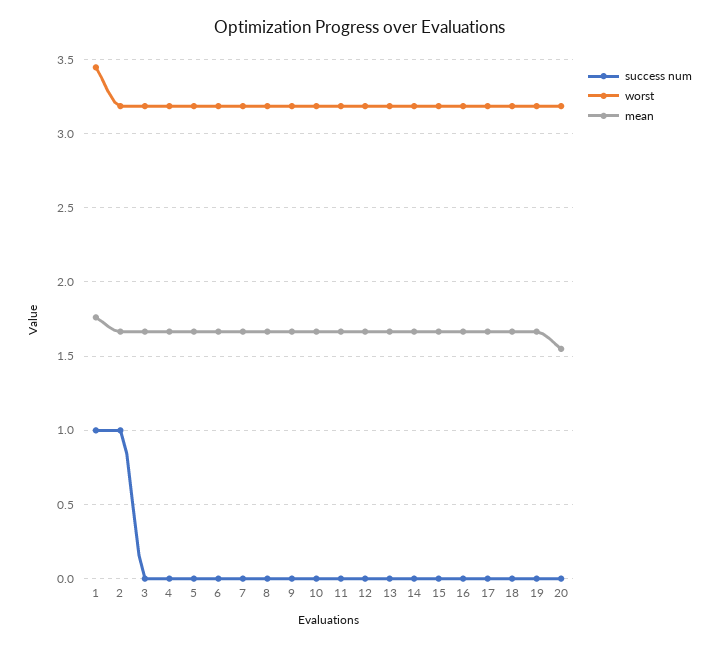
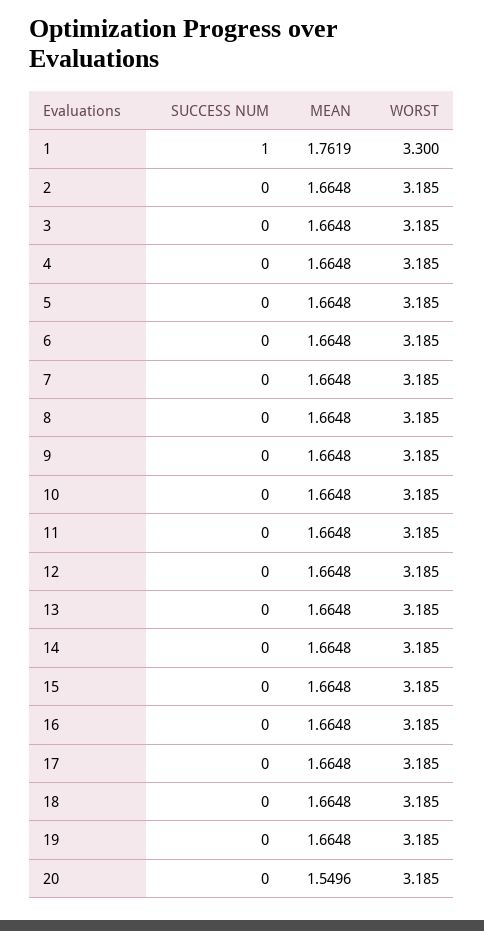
  {
    "success num": {
      "1": 1,
-     "2": 1,
+     "2": 0,
      "3": 0,
      "4": 0,
      "5": 0,
      "6": 0,
      "7": 0,
      "8": 0,
      "9": 0,
      "10": 0,
      "11": 0,
      "12": 0,
      "13": 0,
      "14": 0,
      "15": 0,
      "16": 0,
      "17": 0,
      "18": 0,
      "19": 0,
      "20": 0
    },
    "worst": {
-     "1": 3.45,
+     "1": 3.3,
      "2": 3.185,
      "3": 3.185,
      "4": 3.185,
      "5": 3.185,
      "6": 3.185,
      "7": 3.185,
      "8": 3.185,
      "9": 3.185,
      "10": 3.185,
      "11": 3.185,
      "12": 3.185,
      "13": 3.185,
      "14": 3.185,
      "15": 3.185,
      "16": 3.185,
      "17": 3.185,
      "18": 3.185,
      "19": 3.185,
      "20": 3.185
    },
    "mean": {
      "1": 1.7619,
      "2": 1.6648,
      "3": 1.6648,
      "4": 1.6648,
      "5": 1.6648,
      "6": 1.6648,
      "7": 1.6648,
      "8": 1.6648,
      "9": 1.6648,
      "10": 1.6648,
      "11": 1.6648,
      "12": 1.6648,
      "13": 1.6648,
      "14": 1.6648,
      "15": 1.6648,
      "16": 1.6648,
      "17": 1.6648,
      "18": 1.6648,
      "19": 1.6648,
      "20": 1.5496
    }
  }

